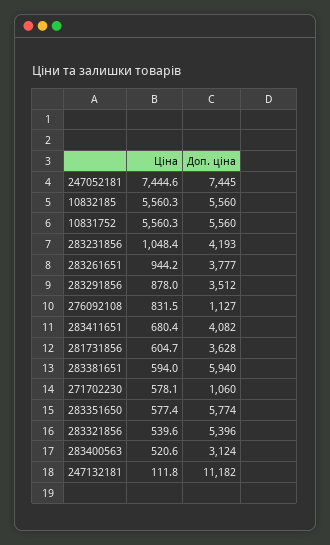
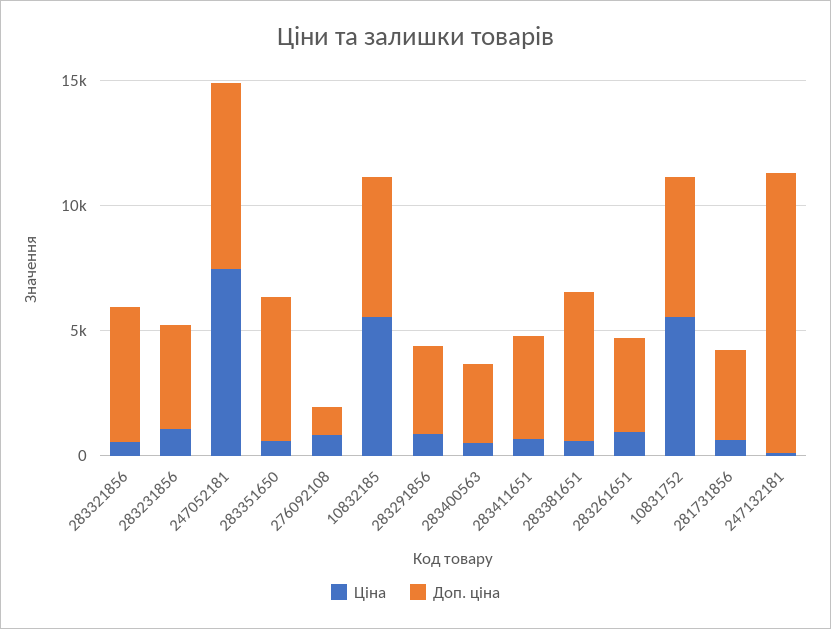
  {
    "Ціна": {
      "247052181": 7444.6,
      "10832185": 5560.3,
      "10831752": 5560.3,
      "283231856": 1048.4,
      "283261651": 944.2,
      "283291856": 878,
      "276092108": 831.5,
      "283411651": 680.4,
      "281731856": 604.7,
      "283381651": 594,
-     "271702230": 578.1,
      "283351650": 577.4,
      "283321856": 539.6,
      "283400563": 520.6,
      "247132181": 111.8
    },
    "Доп. ціна": {
      "247052181": 7445,
      "10832185": 5560,
      "10831752": 5560,
      "283231856": 4193,
      "283261651": 3777,
      "283291856": 3512,
      "276092108": 1127,
      "283411651": 4082,
      "281731856": 3628,
      "283381651": 5940,
-     "271702230": 1060,
      "283351650": 5774,
      "283321856": 5396,
      "283400563": 3124,
      "247132181": 11182
    }
  }

